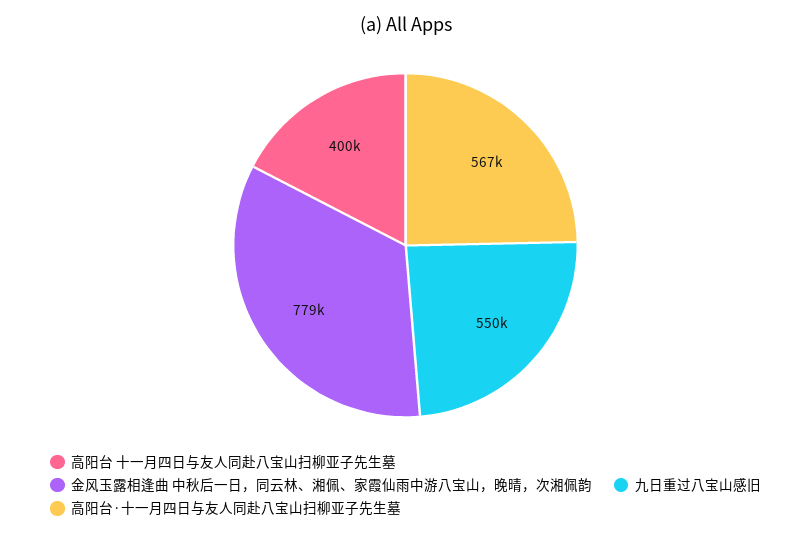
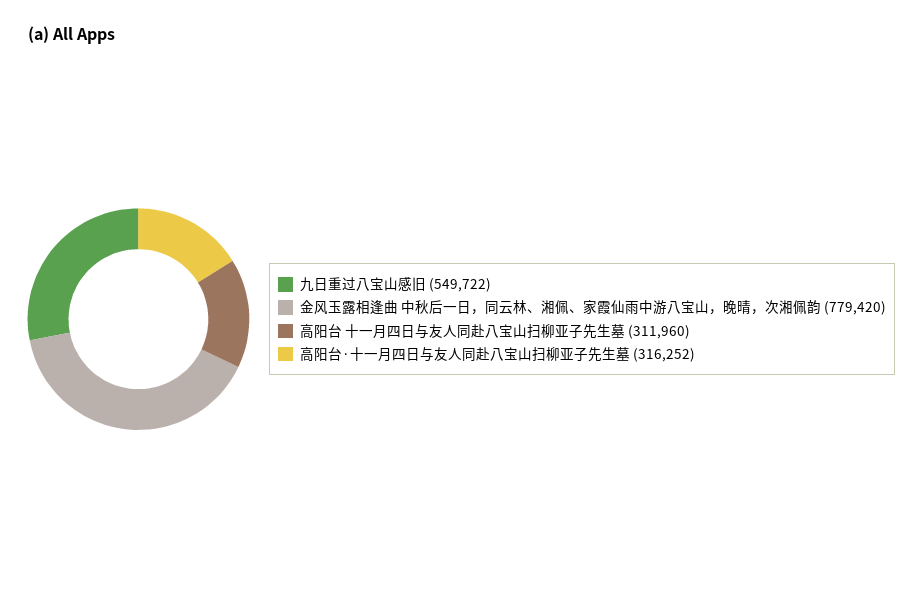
  {
-   "高阳台 十一月四日与友人同赴八宝山扫柳亚子先生墓": 400000,
+   "高阳台 十一月四日与友人同赴八宝山扫柳亚子先生墓": 311960,
    "金风玉露相逢曲 中秋后一日，同云林、湘佩、家霞仙雨中游八宝山，晚晴，次湘佩韵": 779420,
    "九日重过八宝山感旧": 549722,
-   "高阳台·十一月四日与友人同赴八宝山扫柳亚子先生墓": 567000
+   "高阳台·十一月四日与友人同赴八宝山扫柳亚子先生墓": 316252
  }

